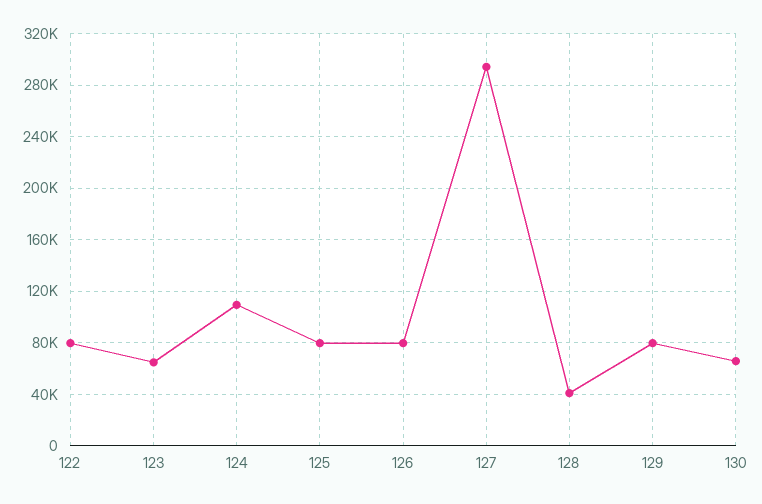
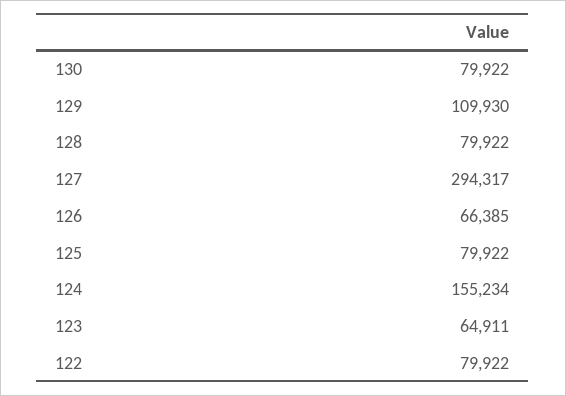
  {
    "122": 79922,
    "123": 64911,
-   "124": 110000,
+   "124": 155234,
    "125": 79922,
-   "126": 80000,
+   "126": 66385,
    "127": 294317,
-   "128": 40000,
+   "128": 79922,
-   "129": 80000,
+   "129": 109930,
-   "130": 65000
+   "130": 79922
  }

